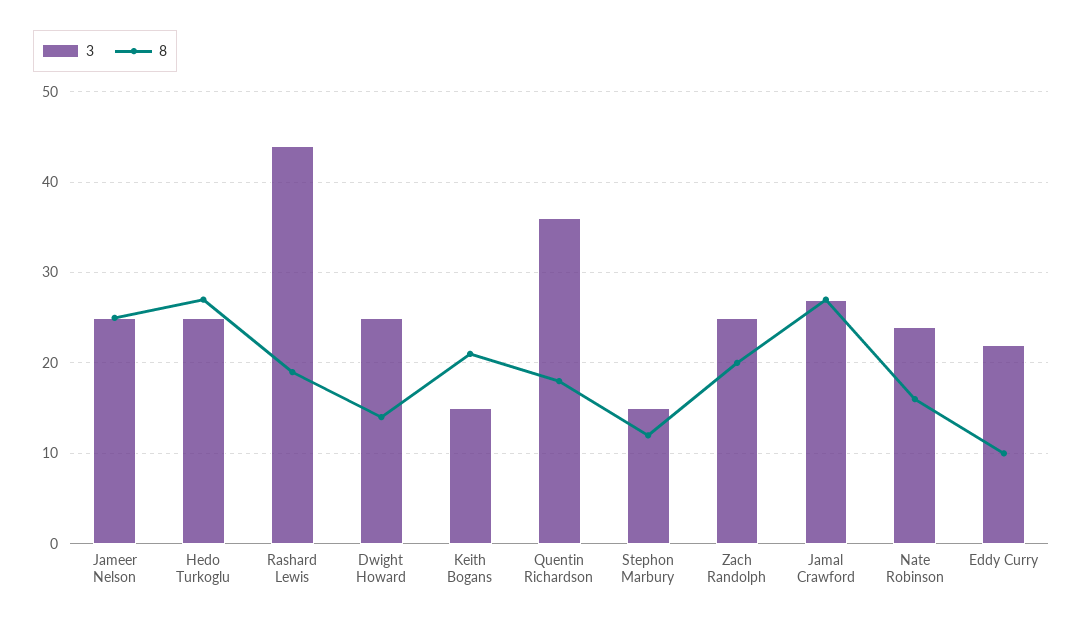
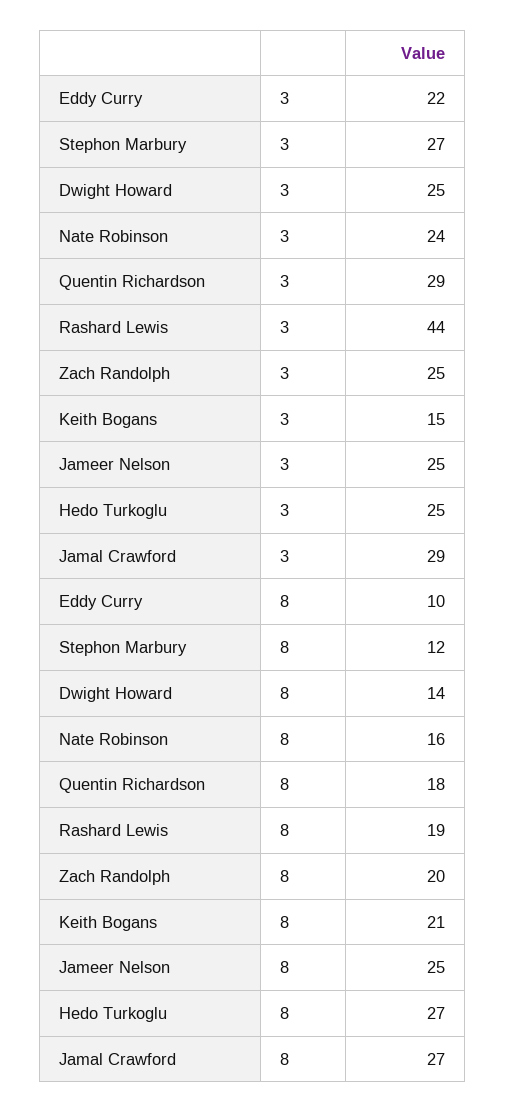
  {
    "3": {
      "Jameer Nelson": 25,
      "Hedo Turkoglu": 25,
      "Rashard Lewis": 44,
      "Dwight Howard": 25,
      "Keith Bogans": 15,
-     "Quentin Richardson": 36,
+     "Quentin Richardson": 29,
-     "Stephon Marbury": 15,
+     "Stephon Marbury": 27,
      "Zach Randolph": 25,
-     "Jamal Crawford": 27,
+     "Jamal Crawford": 29,
      "Nate Robinson": 24,
      "Eddy Curry": 22
    },
    "8": {
      "Jameer Nelson": 25,
      "Hedo Turkoglu": 27,
      "Rashard Lewis": 19,
      "Dwight Howard": 14,
      "Keith Bogans": 21,
      "Quentin Richardson": 18,
      "Stephon Marbury": 12,
      "Zach Randolph": 20,
      "Jamal Crawford": 27,
      "Nate Robinson": 16,
      "Eddy Curry": 10
    }
  }

